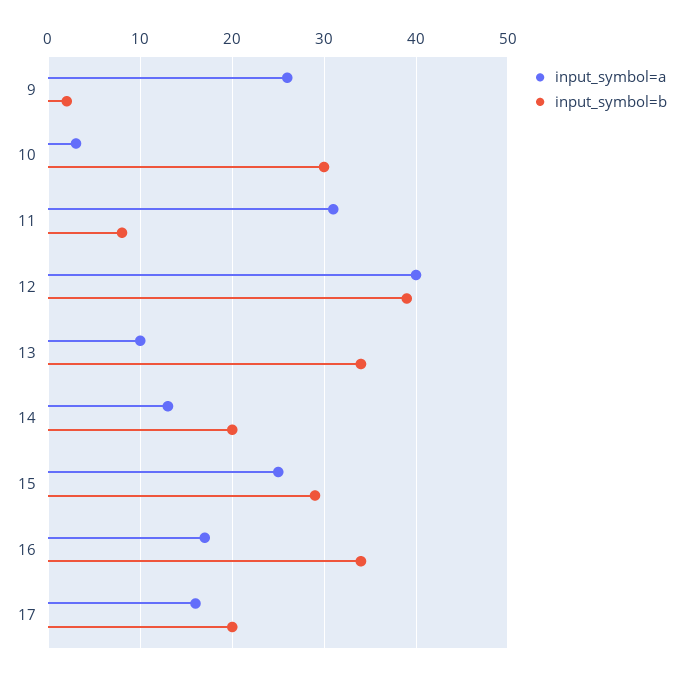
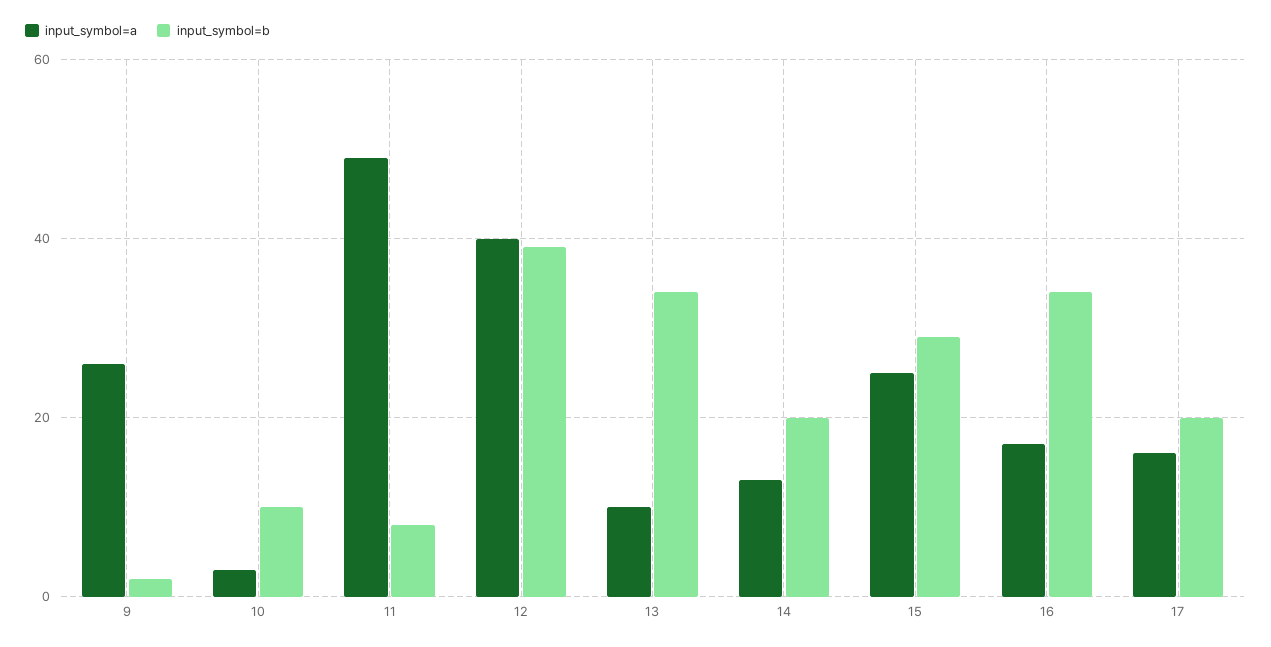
  {
    "input_symbol=a": {
      "9": 26,
      "10": 3,
-     "11": 31,
+     "11": 50,
      "12": 40,
      "13": 10,
      "14": 13,
      "15": 25,
      "16": 17,
      "17": 16
    },
    "input_symbol=b": {
      "9": 2,
-     "10": 30,
+     "10": 10,
      "11": 8,
      "12": 39,
      "13": 34,
      "14": 20,
      "15": 29,
      "16": 34,
      "17": 20
    }
  }

